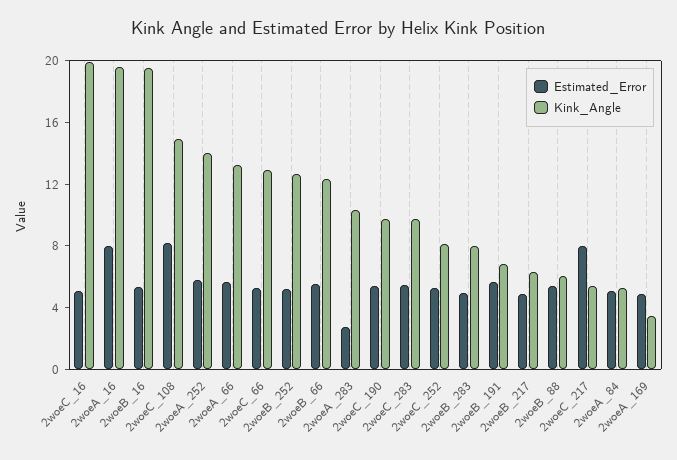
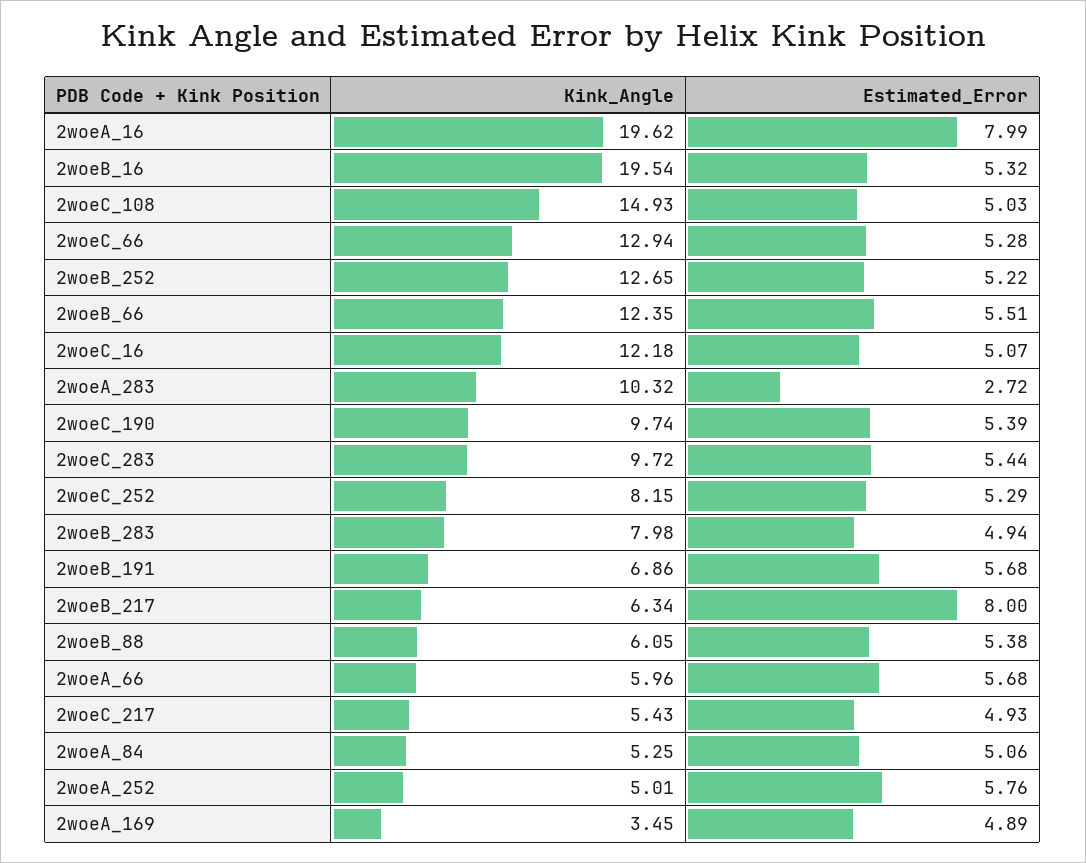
  {
    "Estimated_Error": {
      "2woeC_16": 5.07,
      "2woeA_16": 7.99,
      "2woeB_16": 5.32,
-     "2woeC_108": 8,
+     "2woeC_108": 5.03,
      "2woeA_252": 5.76,
      "2woeA_66": 5.68,
      "2woeC_66": 5.28,
      "2woeB_252": 5.22,
      "2woeB_66": 5.51,
      "2woeA_283": 2.72,
      "2woeC_190": 5.39,
      "2woeC_283": 5.44,
      "2woeC_252": 5.29,
      "2woeB_283": 4.94,
      "2woeB_191": 5.68,
-     "2woeB_217": 5,
+     "2woeB_217": 8,
      "2woeB_88": 5.38,
-     "2woeC_217": 8,
+     "2woeC_217": 4.93,
      "2woeA_84": 5.06,
      "2woeA_169": 4.89
    },
    "Kink_Angle": {
-     "2woeC_16": 20,
+     "2woeC_16": 12.18,
      "2woeA_16": 19.62,
      "2woeB_16": 19.54,
      "2woeC_108": 14.93,
-     "2woeA_252": 14,
+     "2woeA_252": 5.01,
-     "2woeA_66": 13,
+     "2woeA_66": 5.96,
      "2woeC_66": 12.94,
      "2woeB_252": 12.65,
      "2woeB_66": 12.35,
      "2woeA_283": 10.32,
      "2woeC_190": 9.74,
      "2woeC_283": 9.72,
      "2woeC_252": 8.15,
      "2woeB_283": 7.98,
      "2woeB_191": 6.86,
      "2woeB_217": 6.34,
      "2woeB_88": 6.05,
      "2woeC_217": 5.43,
      "2woeA_84": 5.25,
      "2woeA_169": 3.45
    }
  }

